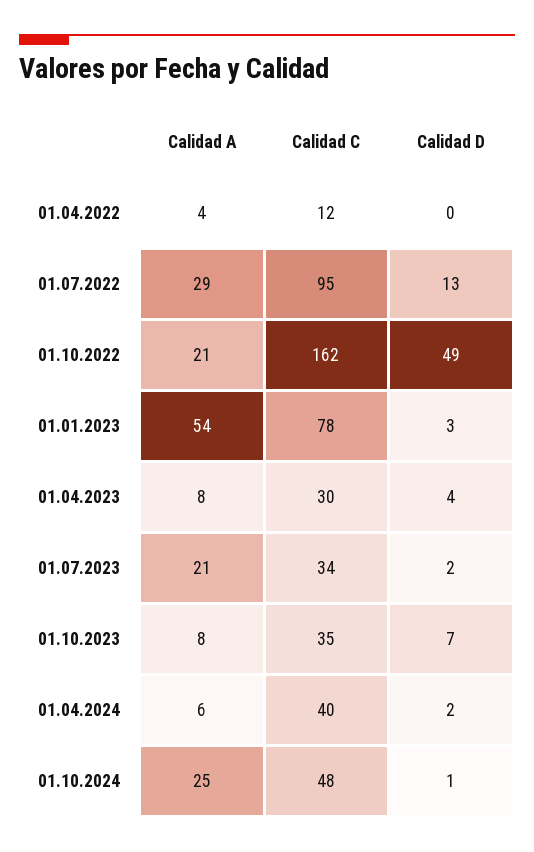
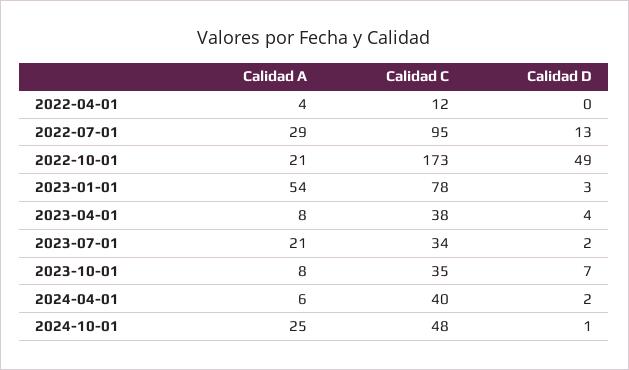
  {
    "Calidad A": {
      "01.04.2022": 4,
      "01.07.2022": 29,
      "01.10.2022": 21,
      "01.01.2023": 54,
      "01.04.2023": 8,
      "01.07.2023": 21,
      "01.10.2023": 8,
      "01.04.2024": 6,
      "01.10.2024": 25
    },
    "Calidad C": {
      "01.04.2022": 12,
      "01.07.2022": 95,
-     "01.10.2022": 162,
+     "01.10.2022": 173,
      "01.01.2023": 78,
-     "01.04.2023": 30,
+     "01.04.2023": 38,
      "01.07.2023": 34,
      "01.10.2023": 35,
      "01.04.2024": 40,
      "01.10.2024": 48
    },
    "Calidad D": {
      "01.04.2022": 0,
      "01.07.2022": 13,
      "01.10.2022": 49,
      "01.01.2023": 3,
      "01.04.2023": 4,
      "01.07.2023": 2,
      "01.10.2023": 7,
      "01.04.2024": 2,
      "01.10.2024": 1
    }
  }

